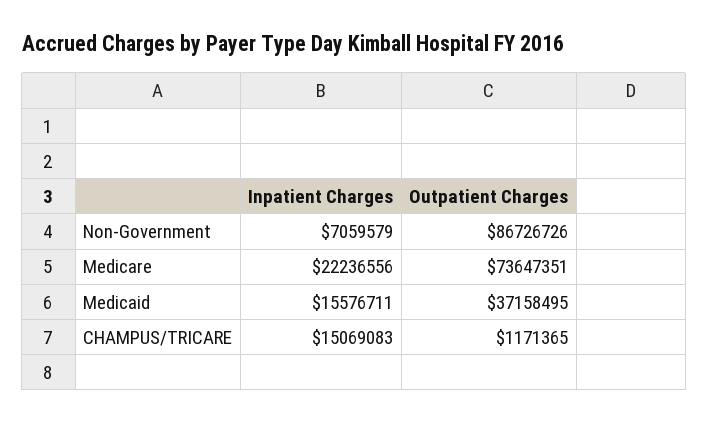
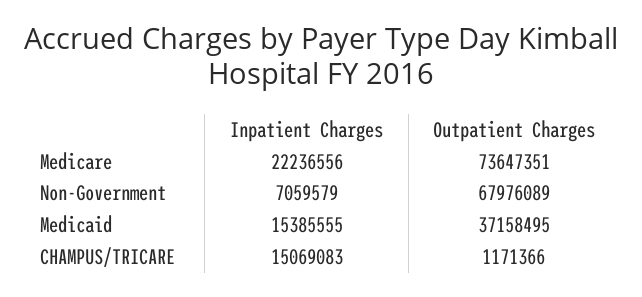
  {
    "Inpatient Charges": {
      "Non-Government": 7059579,
      "Medicare": 22236556,
-     "Medicaid": 15576711,
+     "Medicaid": 15385555,
      "CHAMPUS/TRICARE": 15069083
    },
    "Outpatient Charges": {
-     "Non-Government": 86726726,
+     "Non-Government": 67976089,
      "Medicare": 73647351,
      "Medicaid": 37158495,
-     "CHAMPUS/TRICARE": 1171365
+     "CHAMPUS/TRICARE": 1171366
    }
  }

